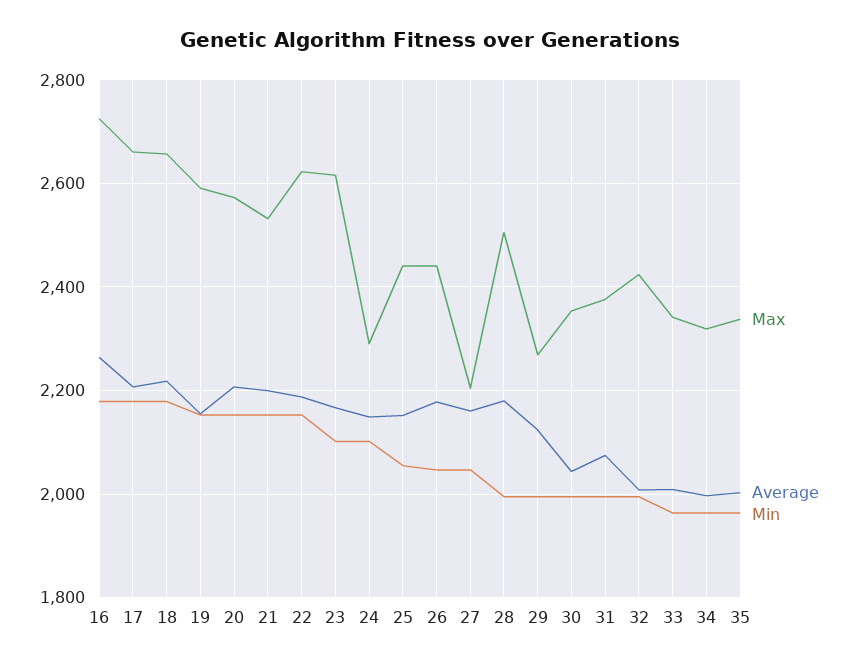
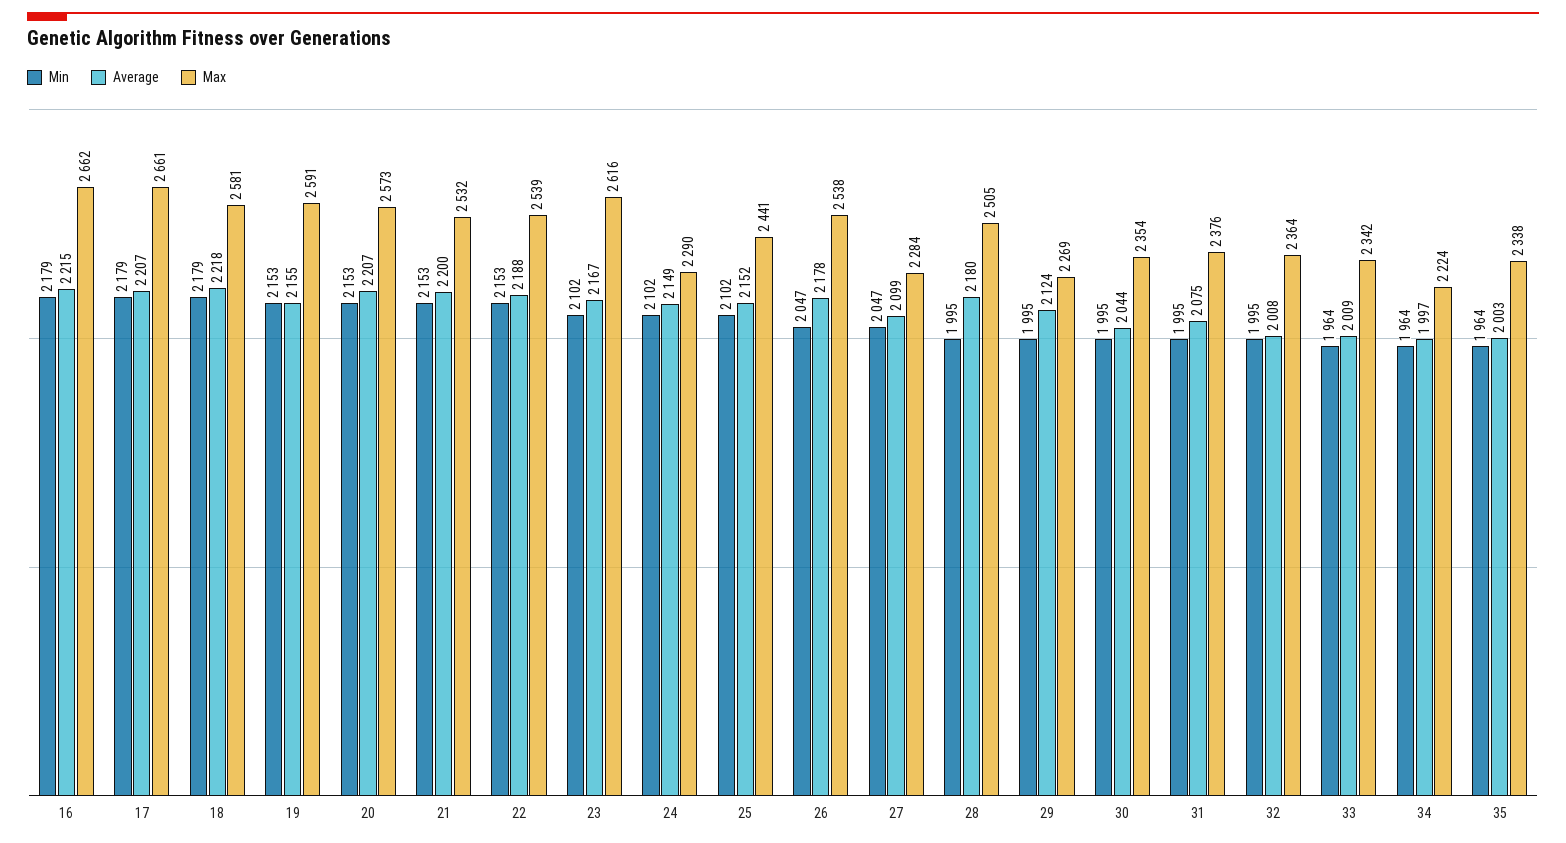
  {
    "Max": {
-     "16": 2720,
+     "16": 2662,
      "17": 2661,
-     "18": 2660,
+     "18": 2581,
      "19": 2591,
      "20": 2573,
      "21": 2532,
-     "22": 2620,
+     "22": 2539,
      "23": 2616,
      "24": 2290,
      "25": 2441,
-     "26": 2440,
+     "26": 2538,
-     "27": 2200,
+     "27": 2284,
      "28": 2505,
      "29": 2269,
      "30": 2354,
      "31": 2376,
-     "32": 2420,
+     "32": 2364,
      "33": 2342,
-     "34": 2320,
+     "34": 2224,
      "35": 2338
    },
    "Average": {
-     "16": 2260,
+     "16": 2215,
      "17": 2207,
      "18": 2218,
      "19": 2155,
      "20": 2207,
      "21": 2200,
      "22": 2188,
      "23": 2167,
      "24": 2149,
      "25": 2152,
      "26": 2178,
-     "27": 2160,
+     "27": 2099,
      "28": 2180,
      "29": 2124,
      "30": 2044,
      "31": 2075,
      "32": 2008,
      "33": 2009,
      "34": 1997,
      "35": 2003
    },
    "Min": {
      "16": 2179,
      "17": 2179,
      "18": 2179,
      "19": 2153,
      "20": 2153,
      "21": 2153,
      "22": 2153,
      "23": 2102,
      "24": 2102,
-     "25": 2060,
+     "25": 2102,
      "26": 2047,
      "27": 2047,
      "28": 1995,
      "29": 1995,
      "30": 1995,
      "31": 1995,
      "32": 1995,
      "33": 1964,
      "34": 1964,
      "35": 1964
    }
  }

